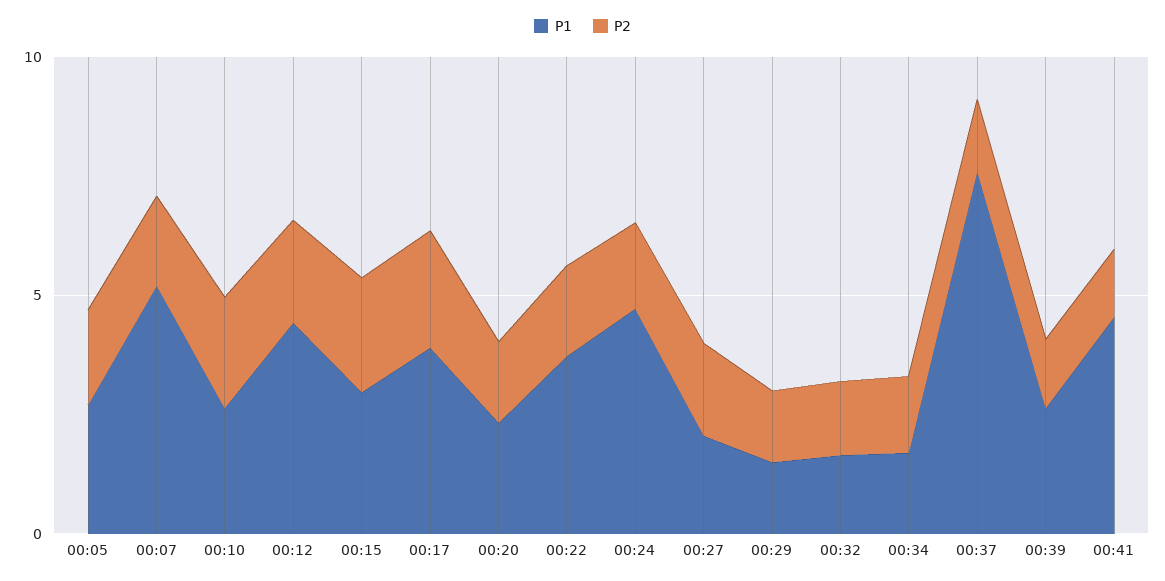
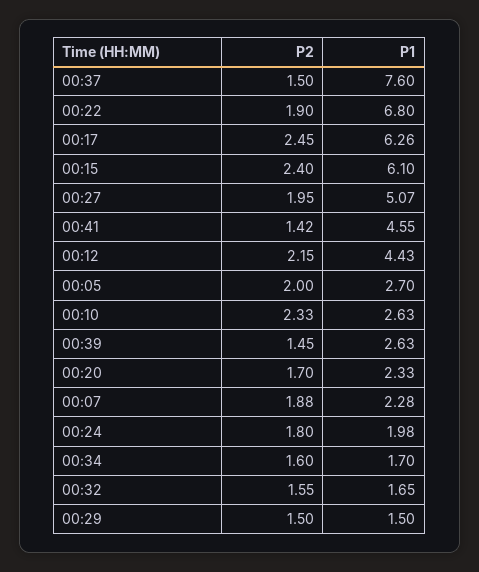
  {
    "P1": {
      "00:05": 2.7,
-     "00:07": 5,
+     "00:07": 2.28,
      "00:10": 2.63,
      "00:12": 4.43,
-     "00:15": 3,
+     "00:15": 6.1,
-     "00:17": 4,
+     "00:17": 6.26,
      "00:20": 2.33,
-     "00:22": 4,
+     "00:22": 6.8,
-     "00:24": 5,
+     "00:24": 1.98,
-     "00:27": 2,
+     "00:27": 5.07,
      "00:29": 1.5,
      "00:32": 1.65,
      "00:34": 1.7,
      "00:37": 7.6,
      "00:39": 2.63,
      "00:41": 4.55
    },
    "P2": {
      "00:05": 2,
      "00:07": 1.88,
      "00:10": 2.33,
      "00:12": 2.15,
      "00:15": 2.4,
      "00:17": 2.45,
      "00:20": 1.7,
      "00:22": 1.9,
      "00:24": 1.8,
      "00:27": 1.95,
      "00:29": 1.5,
      "00:32": 1.55,
      "00:34": 1.6,
      "00:37": 1.5,
      "00:39": 1.45,
      "00:41": 1.42
    }
  }

